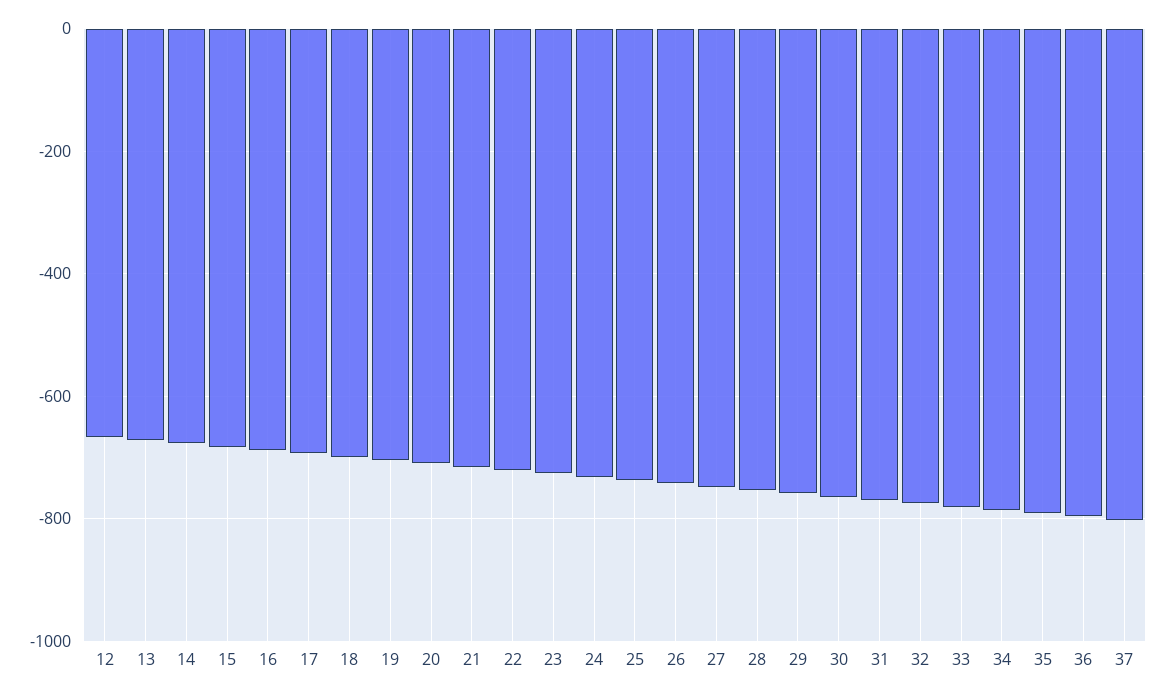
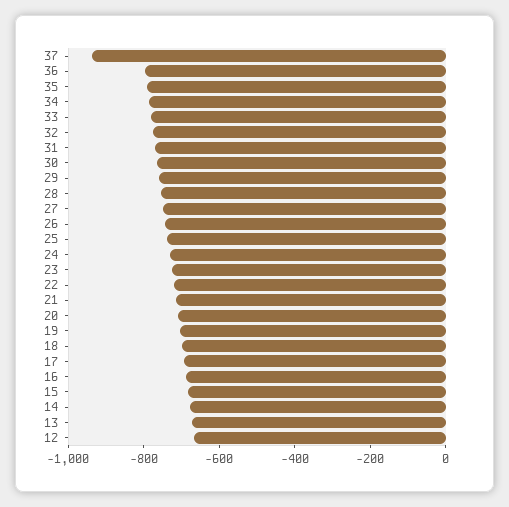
  {
    "12": -660,
    "13": -680,
    "14": -680,
    "15": -680,
    "16": -680,
    "17": -700,
    "18": -700,
    "19": -700,
    "20": -700,
    "21": -720,
    "22": -720,
    "23": -720,
    "24": -740,
    "25": -740,
    "26": -740,
    "27": -740,
    "28": -760,
    "29": -760,
    "30": -760,
    "31": -760,
    "32": -780,
    "33": -780,
    "34": -780,
    "35": -800,
    "36": -800,
-   "37": -800
+   "37": -950
  }

